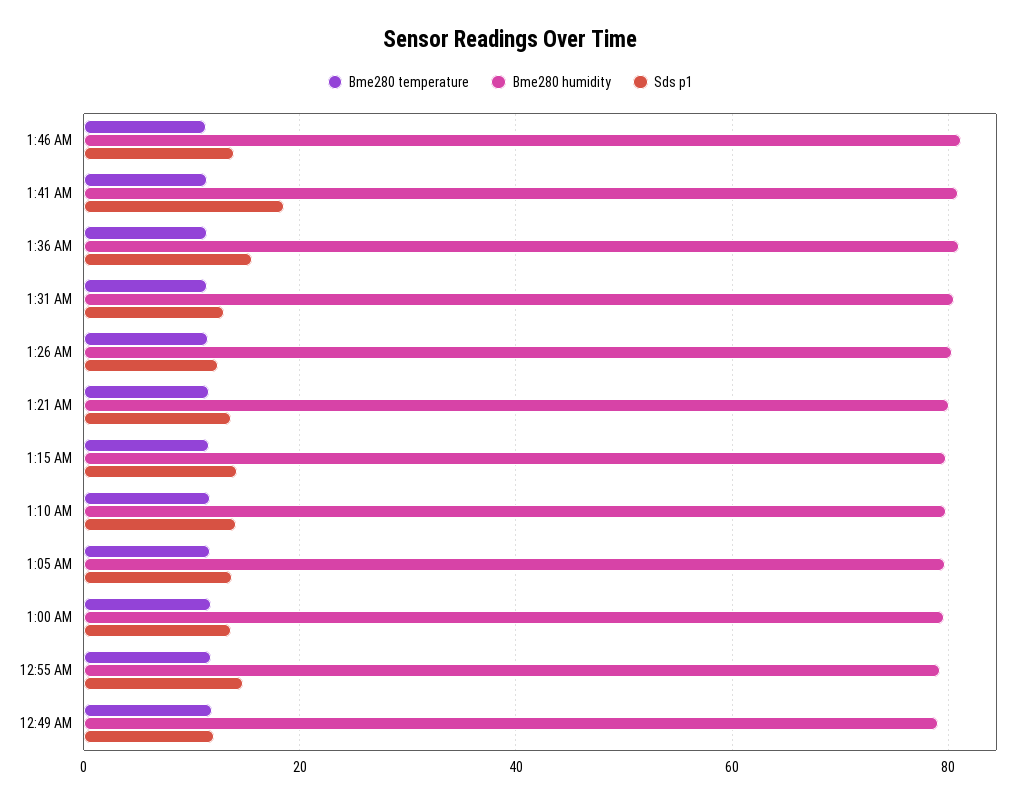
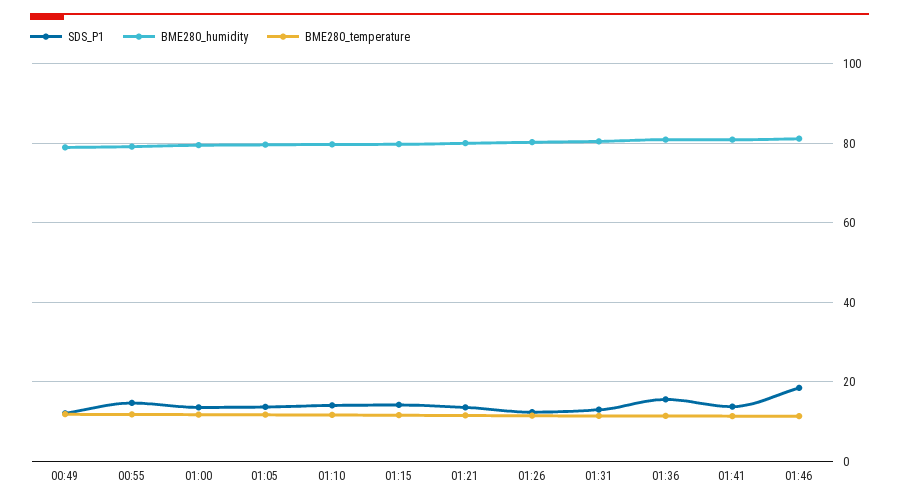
  {
    "Bme280 temperature": {
      "1:46 AM": 12,
      "1:41 AM": 12,
      "1:36 AM": 12,
      "1:31 AM": 12,
      "1:26 AM": 12,
      "1:21 AM": 12,
      "1:15 AM": 12,
      "1:10 AM": 12,
      "1:05 AM": 12,
      "1:00 AM": 12,
      "12:55 AM": 12,
      "12:49 AM": 12
    },
    "Bme280 humidity": {
      "1:46 AM": 82,
      "1:41 AM": 80,
      "1:36 AM": 80,
      "1:31 AM": 80,
      "1:26 AM": 80,
      "1:21 AM": 80,
      "1:15 AM": 80,
      "1:10 AM": 80,
      "1:05 AM": 80,
      "1:00 AM": 80,
      "12:55 AM": 80,
      "12:49 AM": 80
    },
    "Sds p1": {
-     "1:46 AM": 14,
+     "1:46 AM": 18,
-     "1:41 AM": 18,
+     "1:41 AM": 14,
      "1:36 AM": 16,
      "1:31 AM": 14,
      "1:26 AM": 12,
      "1:21 AM": 14,
      "1:15 AM": 14,
      "1:10 AM": 14,
      "1:05 AM": 14,
      "1:00 AM": 14,
      "12:55 AM": 14,
      "12:49 AM": 12
    }
  }

